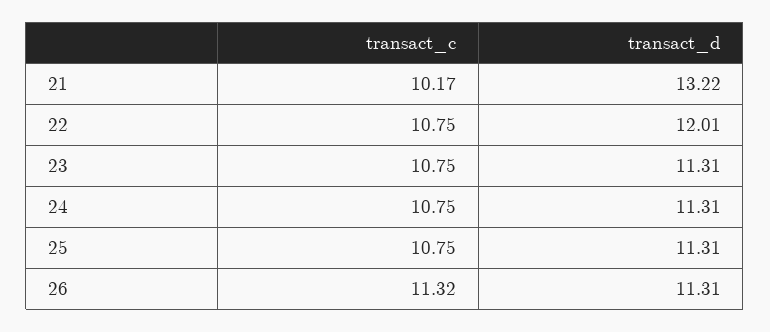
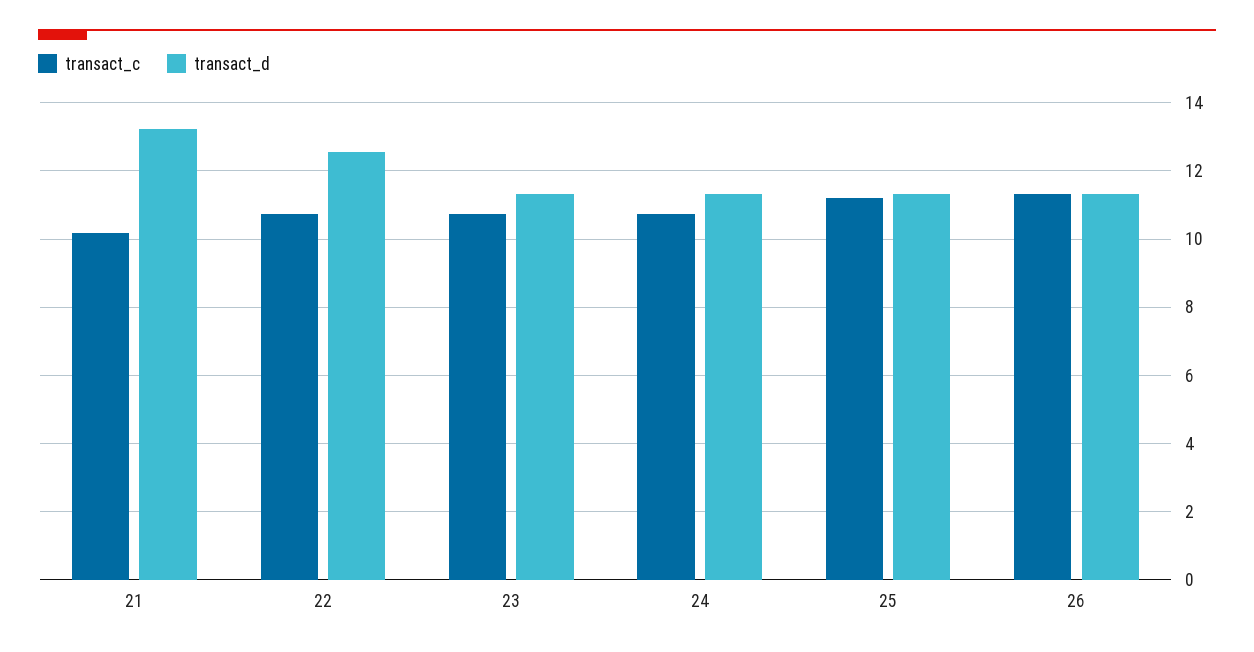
  {
    "transact_c": {
      "21": 10.17,
      "22": 10.75,
      "23": 10.75,
      "24": 10.75,
-     "25": 10.75,
+     "25": 11.2,
      "26": 11.32
    },
    "transact_d": {
      "21": 13.22,
-     "22": 12.01,
+     "22": 12.6,
      "23": 11.31,
      "24": 11.31,
      "25": 11.31,
      "26": 11.31
    }
  }

